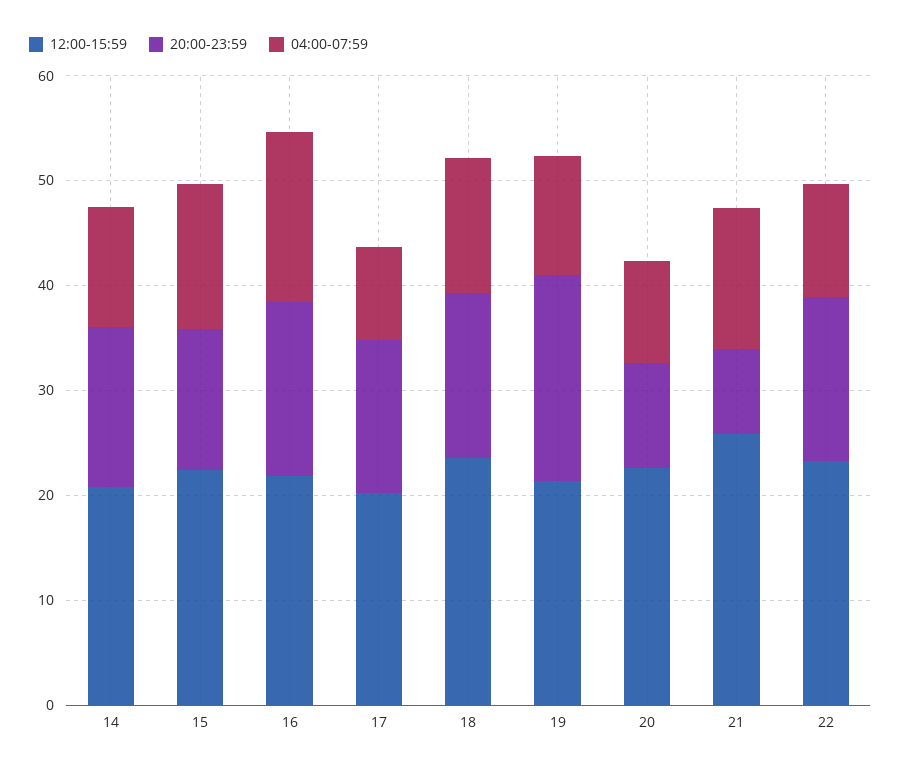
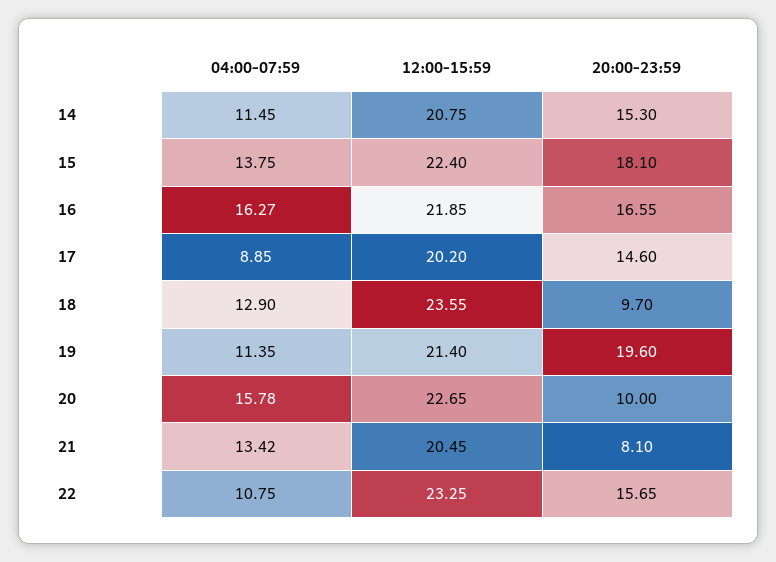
  {
    "12:00-15:59": {
      "14": 20.75,
      "15": 22.4,
      "16": 21.85,
      "17": 20.2,
      "18": 23.55,
      "19": 21.4,
      "20": 22.65,
-     "21": 26,
+     "21": 20.45,
      "22": 23.25
    },
    "20:00-23:59": {
      "14": 15.3,
-     "15": 14,
+     "15": 18.1,
      "16": 16.55,
      "17": 14.6,
-     "18": 16,
+     "18": 9.7,
      "19": 19.6,
      "20": 10,
      "21": 8.1,
      "22": 15.65
    },
    "04:00-07:59": {
      "14": 11.45,
      "15": 13.75,
      "16": 16.27,
      "17": 8.85,
      "18": 12.9,
      "19": 11.35,
-     "20": 10,
+     "20": 15.78,
      "21": 13.42,
      "22": 10.75
    }
  }

